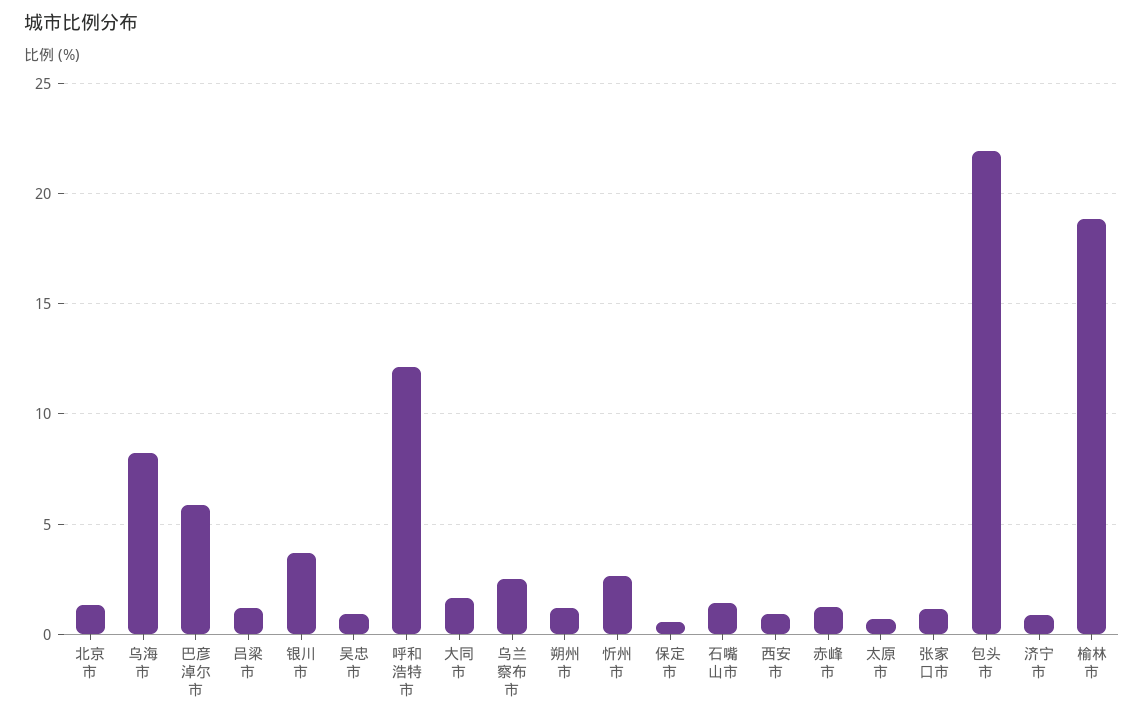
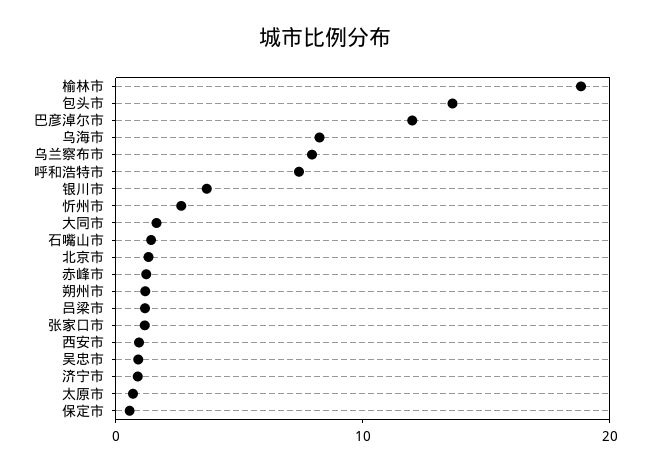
  {
    "北京市": 1.5,
    "乌海市": 8.5,
-   "巴彦淖尔市": 6,
+   "巴彦淖尔市": 12,
    "吕梁市": 1,
    "银川市": 3.5,
    "吴忠市": 1,
-   "呼和浩特市": 12,
+   "呼和浩特市": 8,
    "大同市": 1.5,
-   "乌兰察布市": 2.5,
+   "乌兰察布市": 8,
    "朔州市": 1,
    "忻州市": 2.5,
    "保定市": 0.5,
    "石嘴山市": 1.5,
    "西安市": 1,
    "赤峰市": 1,
    "太原市": 0.5,
    "张家口市": 1,
-   "包头市": 22,
+   "包头市": 14,
    "济宁市": 1,
    "榆林市": 19
  }

